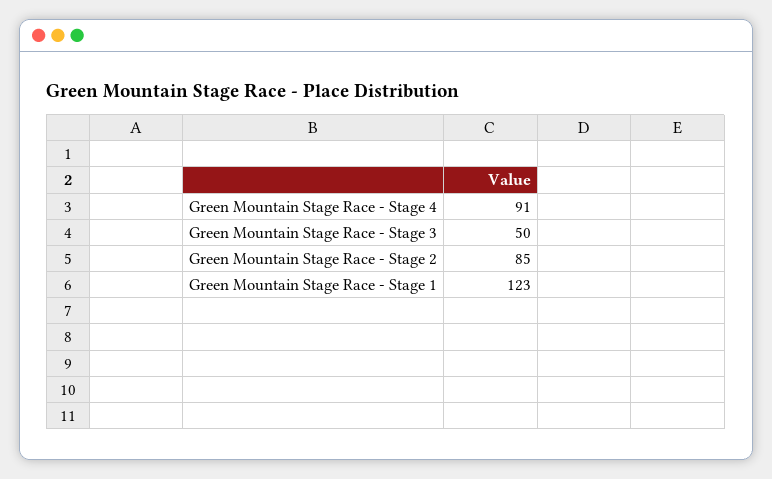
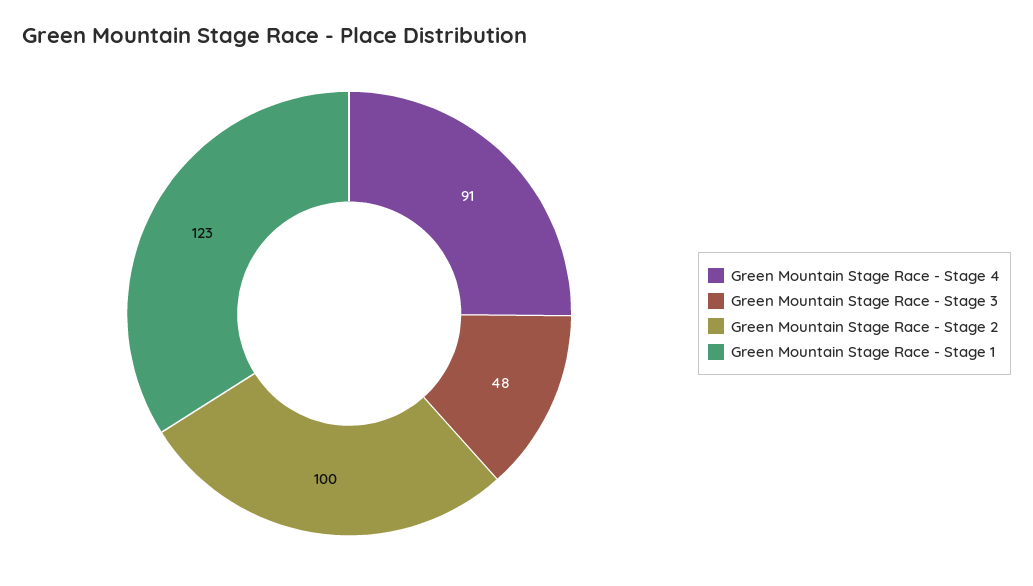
  {
    "Green Mountain Stage Race - Stage 4": 91,
-   "Green Mountain Stage Race - Stage 3": 50,
+   "Green Mountain Stage Race - Stage 3": 48,
-   "Green Mountain Stage Race - Stage 2": 85,
+   "Green Mountain Stage Race - Stage 2": 100,
    "Green Mountain Stage Race - Stage 1": 123
  }

